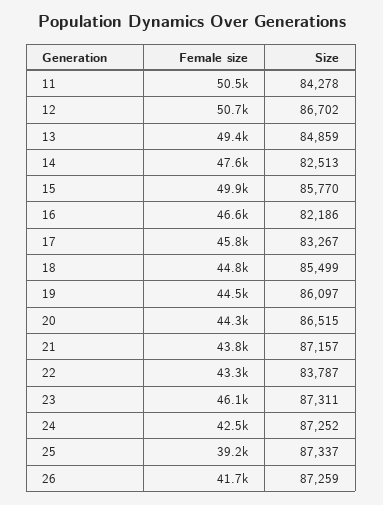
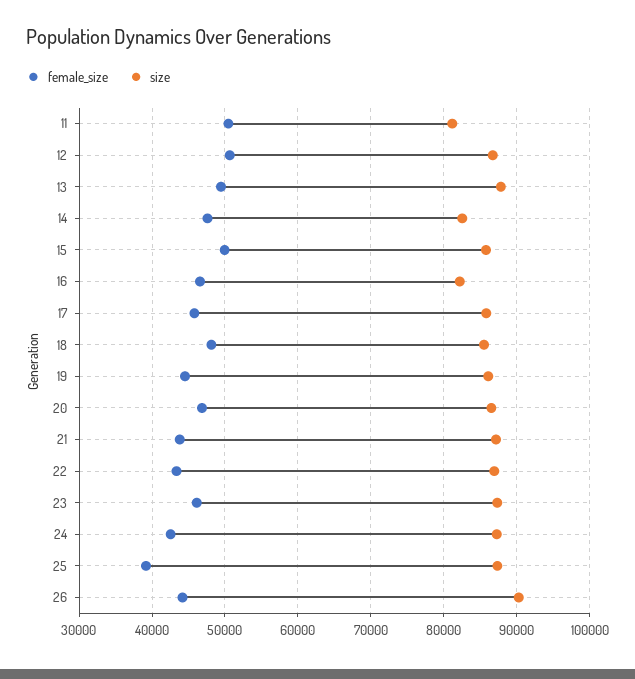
  {
    "Female size": {
      "11": 50500,
      "12": 50700,
      "13": 49400,
      "14": 47600,
      "15": 49900,
      "16": 46600,
      "17": 45800,
-     "18": 44800,
+     "18": 48000,
      "19": 44500,
-     "20": 44300,
+     "20": 47000,
      "21": 43800,
      "22": 43300,
      "23": 46100,
      "24": 42500,
      "25": 39200,
-     "26": 41700
+     "26": 44000
    },
    "Size": {
-     "11": 84278,
+     "11": 81000,
      "12": 86702,
-     "13": 84859,
+     "13": 88000,
      "14": 82513,
      "15": 85770,
      "16": 82186,
-     "17": 83267,
+     "17": 86000,
      "18": 85499,
      "19": 86097,
      "20": 86515,
      "21": 87157,
-     "22": 83787,
+     "22": 87000,
      "23": 87311,
      "24": 87252,
      "25": 87337,
-     "26": 87259
+     "26": 90000
    }
  }

